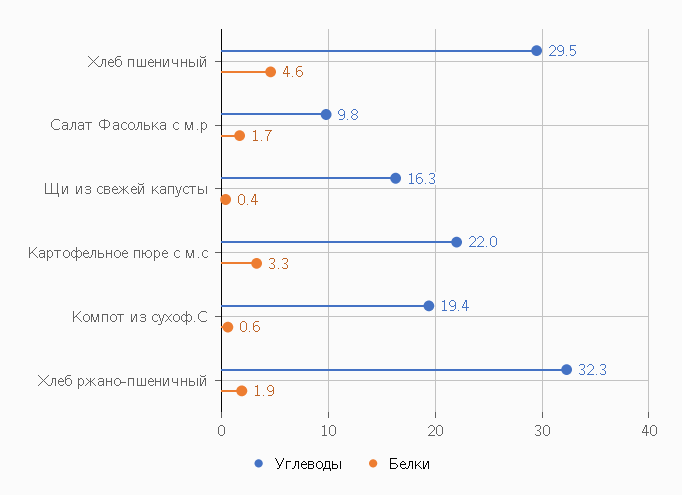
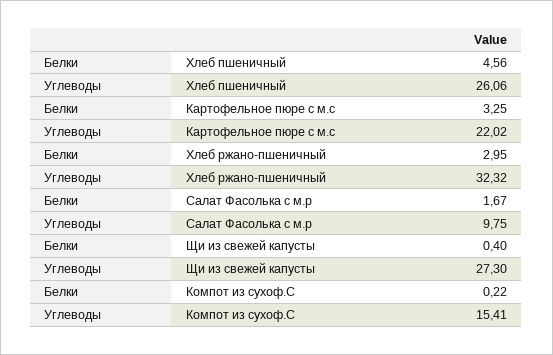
  {
    "Углеводы": {
-     "Хлеб пшеничный": 29.5,
+     "Хлеб пшеничный": 26.06,
      "Салат Фасолька с м.р": 9.75,
-     "Щи из свежей капусты": 16.3,
+     "Щи из свежей капусты": 27.3,
      "Картофельное пюре с м.с": 22.02,
-     "Компот из сухоф.С": 19.4,
+     "Компот из сухоф.С": 15.41,
      "Хлеб ржано-пшеничный": 32.32
    },
    "Белки": {
      "Хлеб пшеничный": 4.56,
      "Салат Фасолька с м.р": 1.67,
      "Щи из свежей капусты": 0.4,
      "Картофельное пюре с м.с": 3.25,
-     "Компот из сухоф.С": 0.6,
+     "Компот из сухоф.С": 0.22,
-     "Хлеб ржано-пшеничный": 1.9
+     "Хлеб ржано-пшеничный": 2.95
    }
  }

